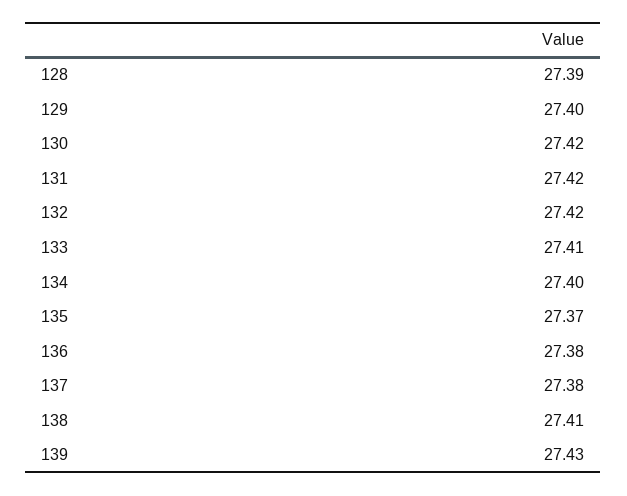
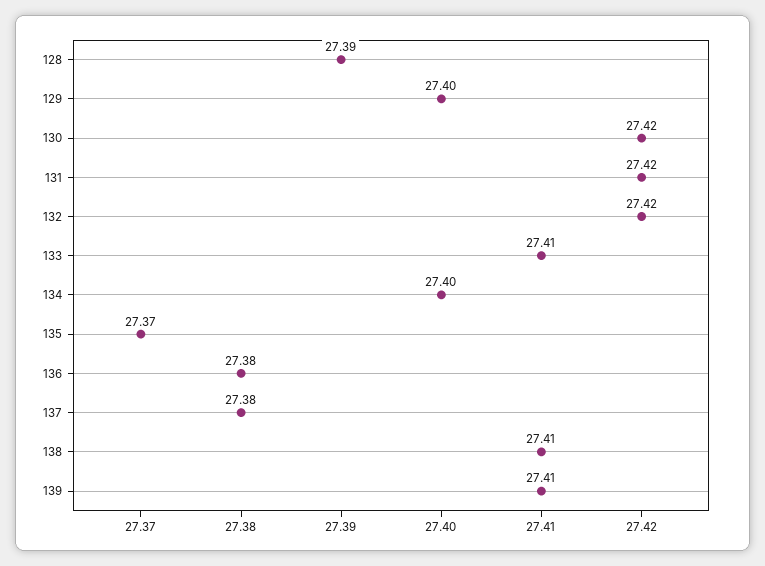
  {
    "128": 27.39,
    "129": 27.4,
    "130": 27.42,
    "131": 27.42,
    "132": 27.42,
    "133": 27.41,
    "134": 27.4,
    "135": 27.37,
    "136": 27.38,
    "137": 27.38,
    "138": 27.41,
-   "139": 27.43
+   "139": 27.41
  }

